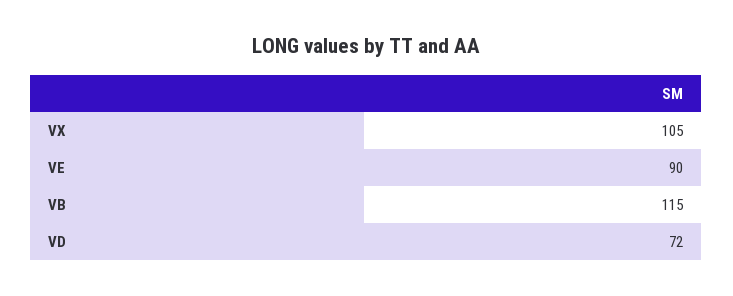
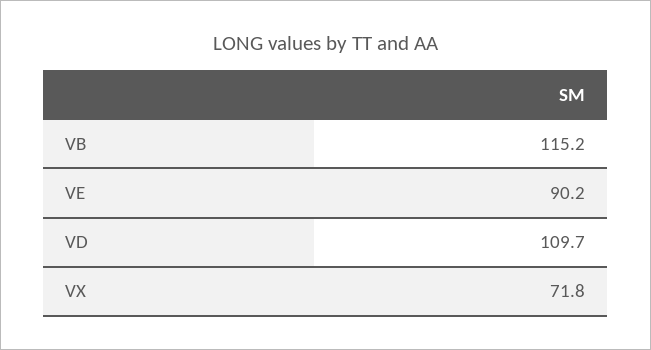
  {
-   "VX": 105,
+   "VX": 71.8,
    "VE": 90.2,
    "VB": 115.2,
-   "VD": 72
+   "VD": 109.7
  }

